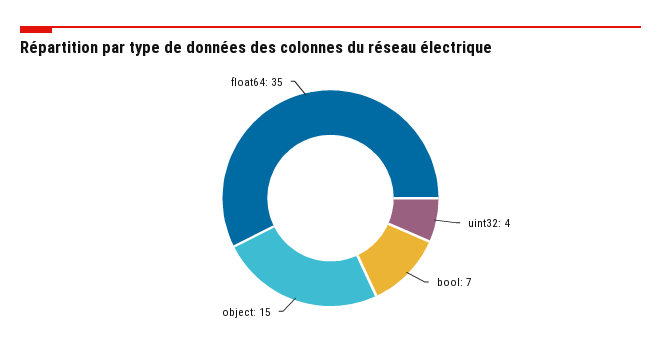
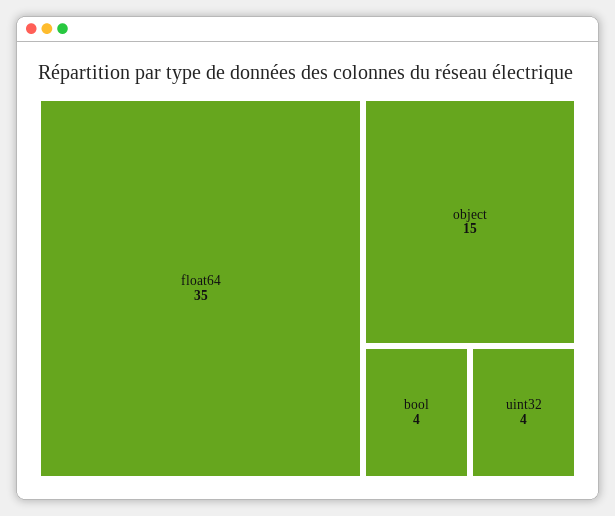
  {
    "uint32": 4,
-   "bool": 7,
+   "bool": 4,
    "object": 15,
    "float64": 35
  }

